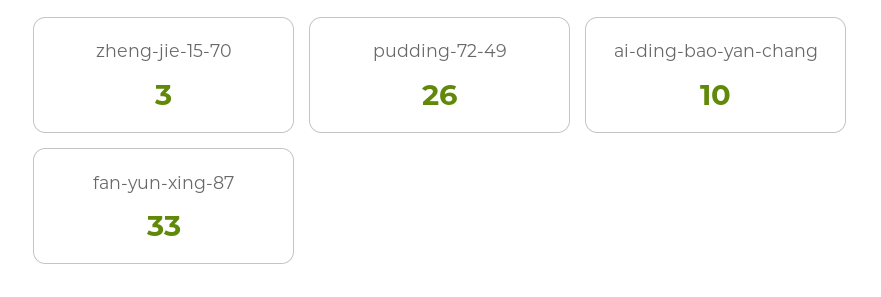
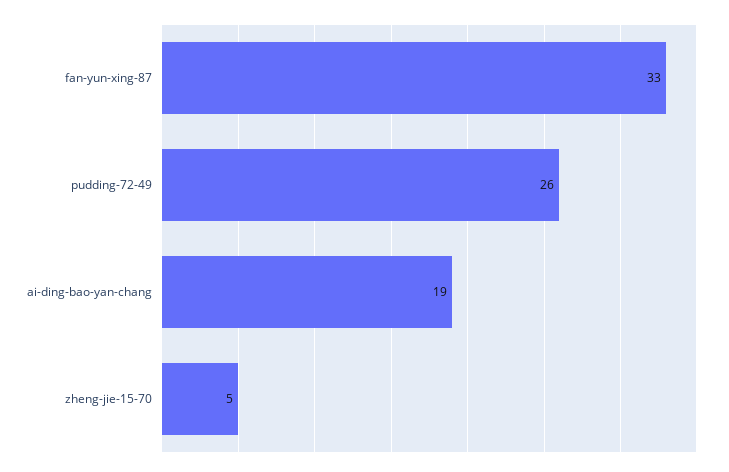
  {
-   "zheng-jie-15-70": 3,
+   "zheng-jie-15-70": 5,
    "pudding-72-49": 26,
-   "ai-ding-bao-yan-chang": 10,
+   "ai-ding-bao-yan-chang": 19,
    "fan-yun-xing-87": 33
  }

